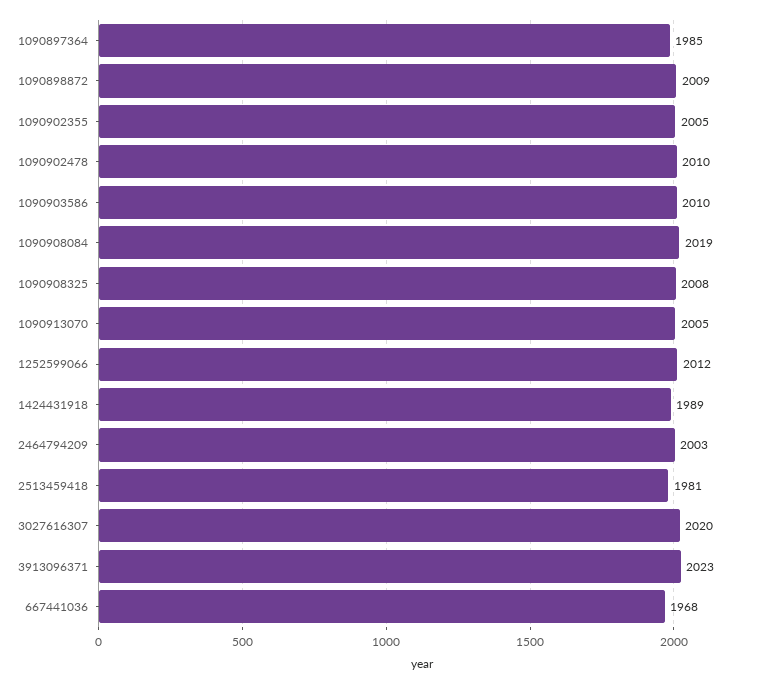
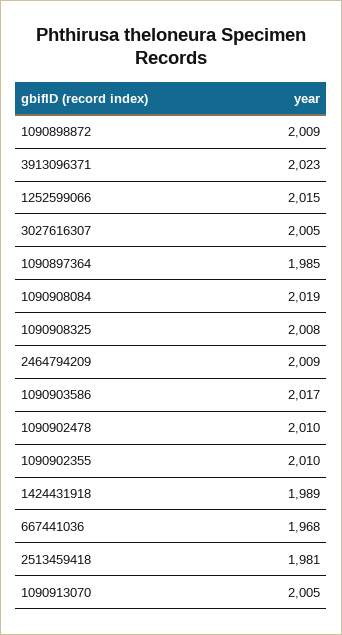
  {
    "1090897364": 1985,
    "1090898872": 2009,
-   "1090902355": 2005,
+   "1090902355": 2010,
    "1090902478": 2010,
-   "1090903586": 2010,
+   "1090903586": 2017,
    "1090908084": 2019,
    "1090908325": 2008,
    "1090913070": 2005,
-   "1252599066": 2012,
+   "1252599066": 2015,
    "1424431918": 1989,
-   "2464794209": 2003,
+   "2464794209": 2009,
    "2513459418": 1981,
-   "3027616307": 2020,
+   "3027616307": 2005,
    "3913096371": 2023,
    "667441036": 1968
  }

